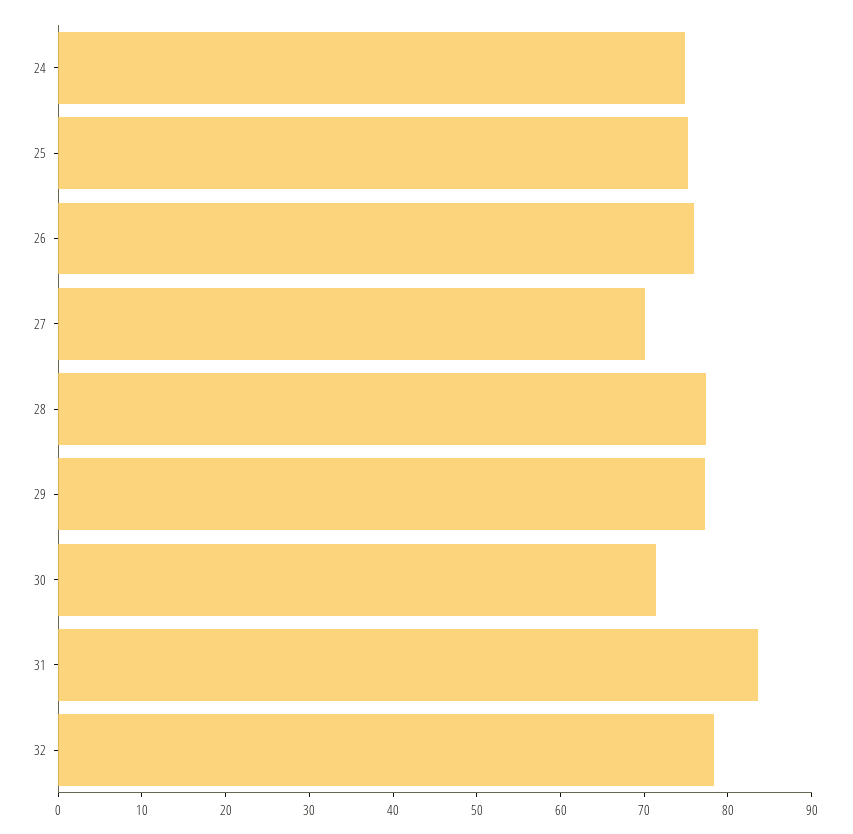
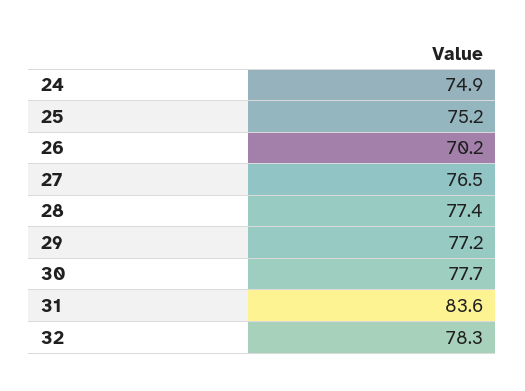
  {
    "24": 74.9,
    "25": 75.2,
-   "26": 76,
+   "26": 70.2,
-   "27": 70,
+   "27": 76.5,
    "28": 77.4,
    "29": 77.2,
-   "30": 72,
+   "30": 77.7,
    "31": 83.6,
    "32": 78.3
  }

